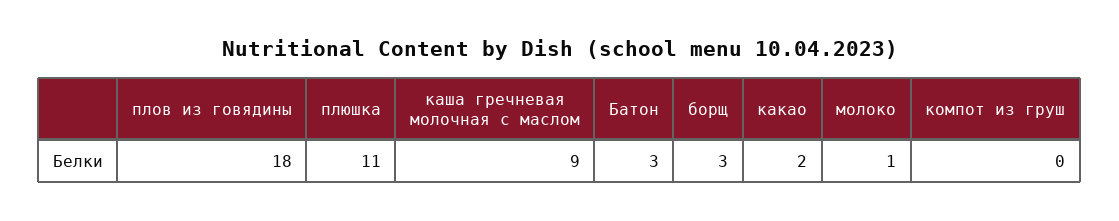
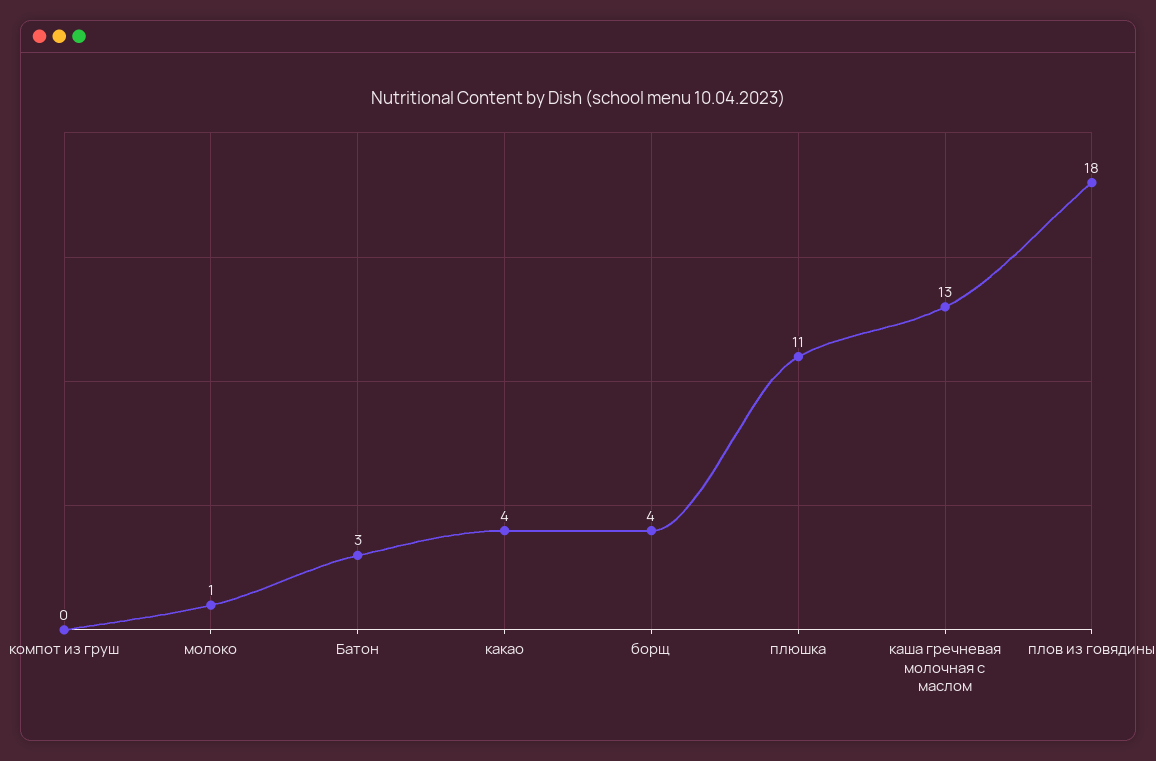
  {
    "плов из говядины": 18,
    "плюшка": 11,
-   "каша гречневая молочная с маслом": 9,
+   "каша гречневая молочная с маслом": 13,
    "Батон": 3,
-   "борщ": 3,
+   "борщ": 4,
-   "какао": 2,
+   "какао": 4,
    "молоко": 1,
    "компот из груш": 0
  }

